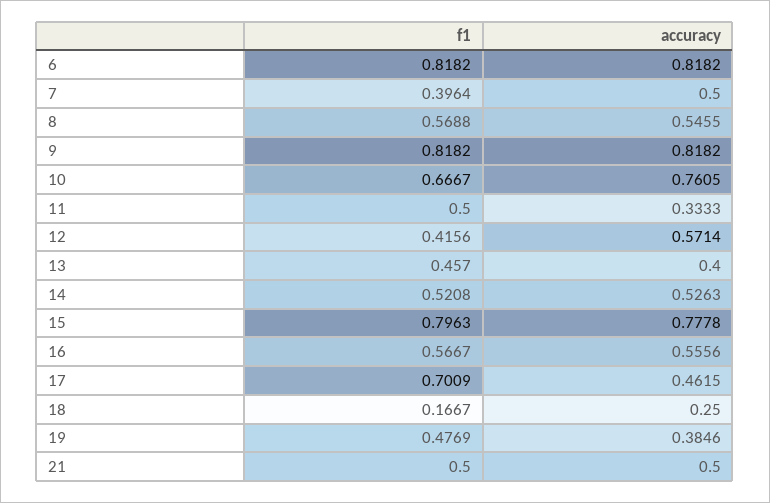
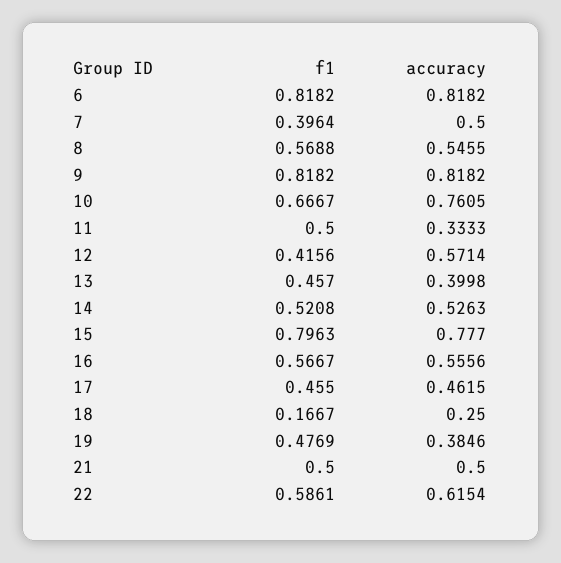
  {
    "f1": {
      "6": 0.8182,
      "7": 0.3964,
      "8": 0.5688,
      "9": 0.8182,
      "10": 0.6667,
      "11": 0.5,
      "12": 0.4156,
      "13": 0.457,
      "14": 0.5208,
      "15": 0.7963,
      "16": 0.5667,
-     "17": 0.7009,
+     "17": 0.455,
      "18": 0.1667,
      "19": 0.4769,
-     "21": 0.5
+     "21": 0.5,
+     "22": 0.5861
    },
    "accuracy": {
      "6": 0.8182,
      "7": 0.5,
      "8": 0.5455,
      "9": 0.8182,
      "10": 0.7605,
      "11": 0.3333,
      "12": 0.5714,
-     "13": 0.4,
+     "13": 0.3998,
      "14": 0.5263,
-     "15": 0.7778,
+     "15": 0.777,
      "16": 0.5556,
      "17": 0.4615,
      "18": 0.25,
      "19": 0.3846,
-     "21": 0.5
+     "21": 0.5,
+     "22": 0.6154
    }
  }

